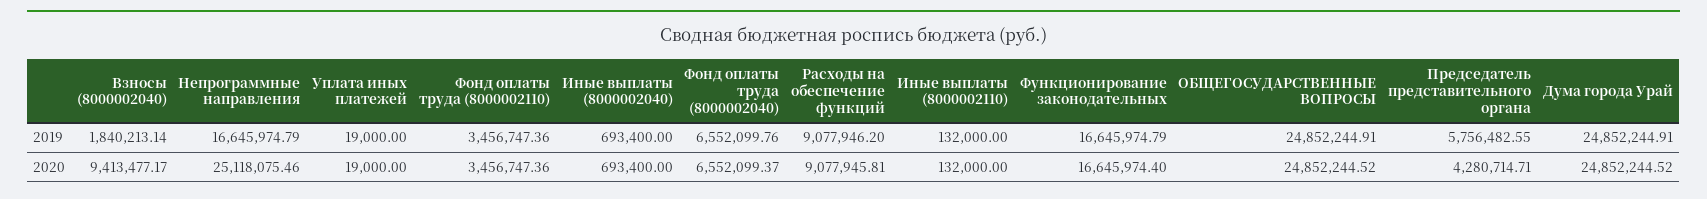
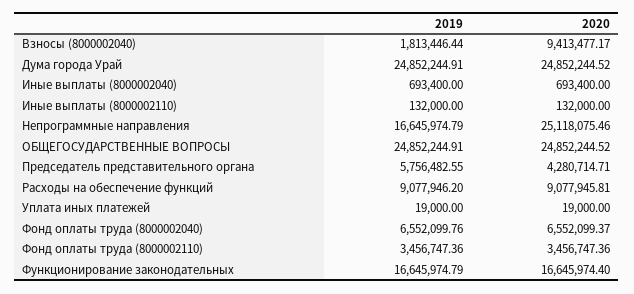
  {
    "Взносы (8000002040)": {
-     "2019": 1840213.14,
+     "2019": 1813446.44,
      "2020": 9413477.17
    },
    "Непрограммные направления": {
      "2019": 16645974.79,
      "2020": 25118075.46
    },
    "Уплата иных платежей": {
      "2019": 19000,
      "2020": 19000
    },
    "Фонд оплаты труда (8000002110)": {
      "2019": 3456747.36,
      "2020": 3456747.36
    },
    "Иные выплаты (8000002040)": {
      "2019": 693400,
      "2020": 693400
    },
    "Фонд оплаты труда (8000002040)": {
      "2019": 6552099.76,
      "2020": 6552099.37
    },
    "Расходы на обеспечение функций": {
      "2019": 9077946.2,
      "2020": 9077945.81
    },
    "Иные выплаты (8000002110)": {
      "2019": 132000,
      "2020": 132000
    },
    "Функционирование законодательных": {
      "2019": 16645974.79,
      "2020": 16645974.4
    },
    "ОБЩЕГОСУДАРСТВЕННЫЕ ВОПРОСЫ": {
      "2019": 24852244.91,
      "2020": 24852244.52
    },
    "Председатель представительного органа": {
      "2019": 5756482.55,
      "2020": 4280714.71
    },
    "Дума города Урай": {
      "2019": 24852244.91,
      "2020": 24852244.52
    }
  }

